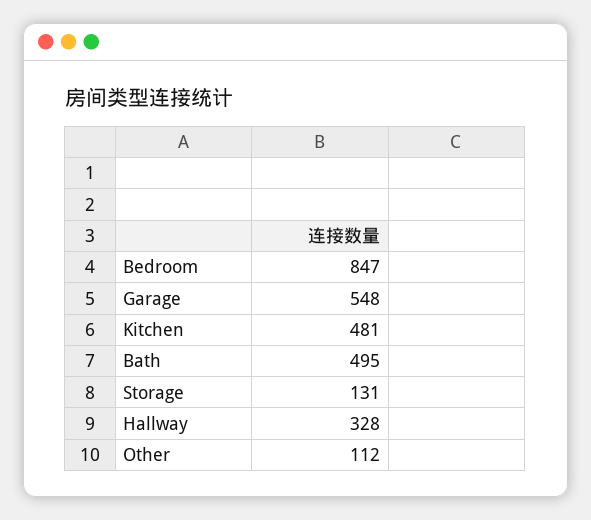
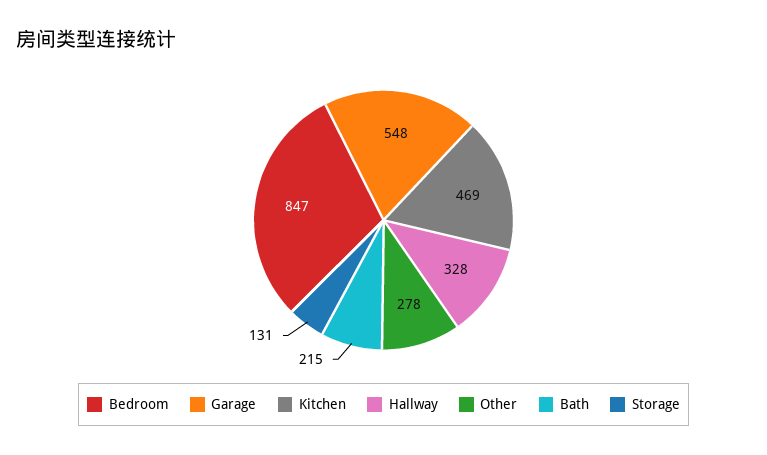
  {
    "Bedroom": 847,
    "Garage": 548,
-   "Kitchen": 481,
+   "Kitchen": 469,
-   "Bath": 495,
+   "Bath": 215,
    "Storage": 131,
    "Hallway": 328,
-   "Other": 112
+   "Other": 278
  }

